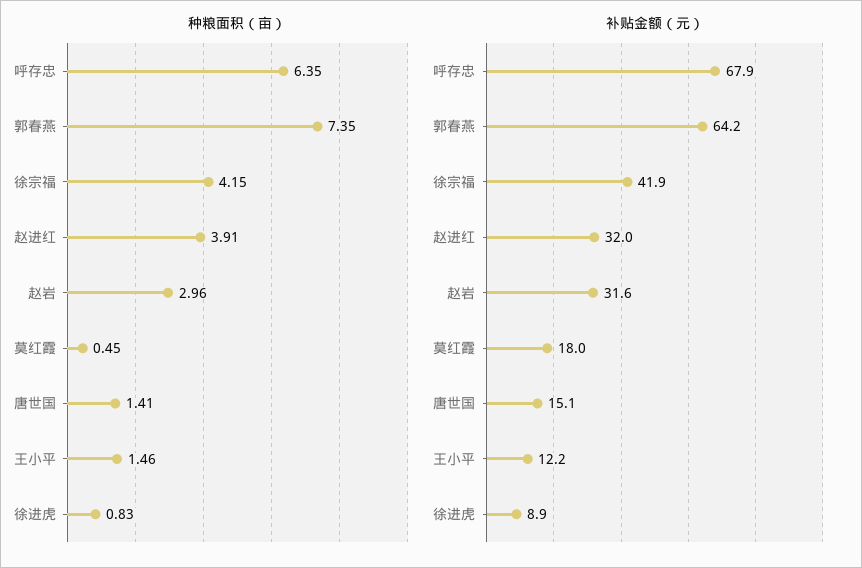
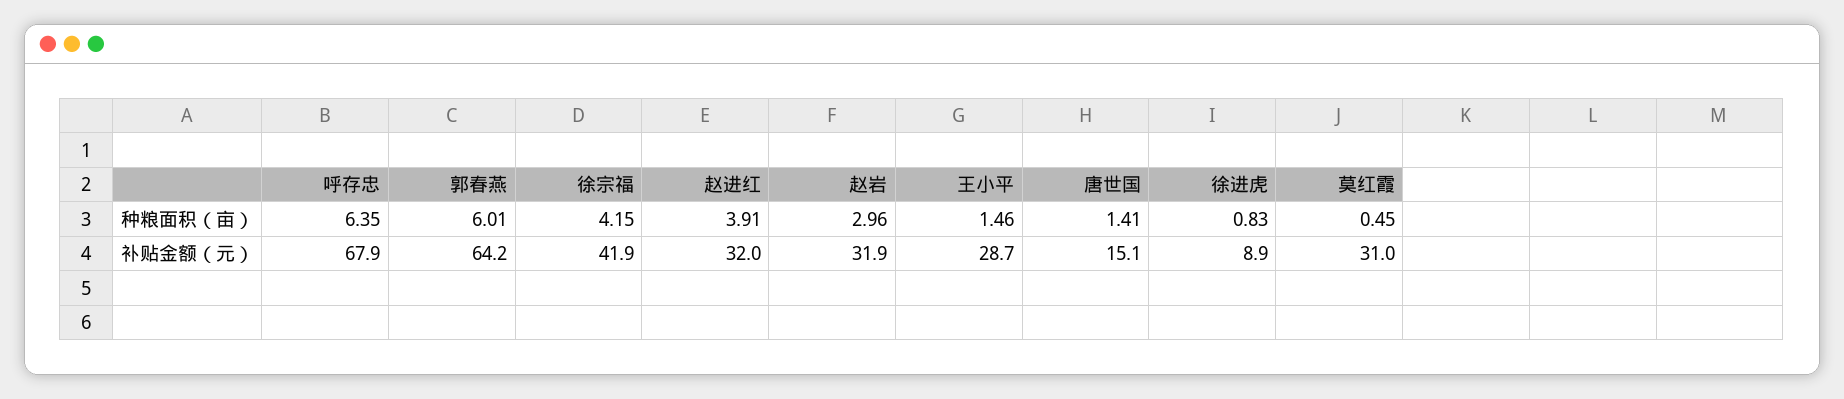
  {
    "种粮面积（亩）": {
      "呼存忠": 6.35,
-     "郭春燕": 7.35,
+     "郭春燕": 6.01,
      "徐宗福": 4.15,
      "赵进红": 3.91,
      "赵岩": 2.96,
      "莫红霞": 0.45,
      "唐世国": 1.41,
      "王小平": 1.46,
      "徐进虎": 0.83
    },
    "补贴金额（元）": {
      "呼存忠": 67.9,
      "郭春燕": 64.2,
      "徐宗福": 41.9,
      "赵进红": 32,
-     "赵岩": 31.6,
+     "赵岩": 31.9,
-     "莫红霞": 18,
+     "莫红霞": 31,
      "唐世国": 15.1,
-     "王小平": 12.2,
+     "王小平": 28.7,
      "徐进虎": 8.9
    }
  }

